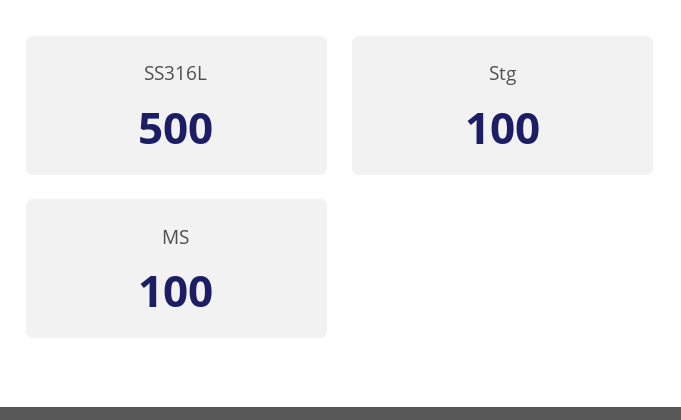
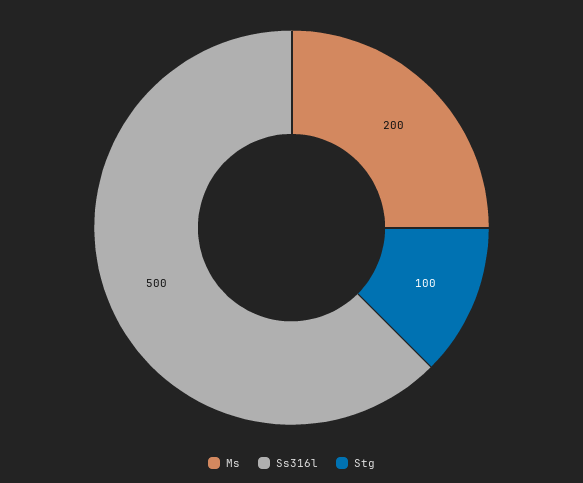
  {
    "SS316L": 500,
    "Stg": 100,
-   "MS": 100
+   "MS": 200
  }

